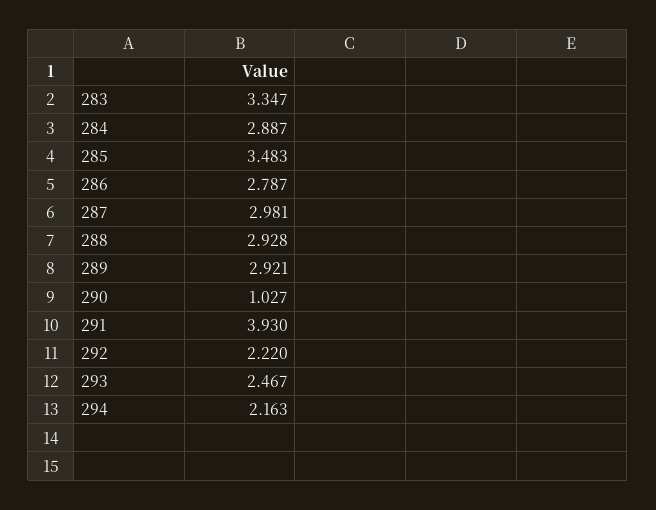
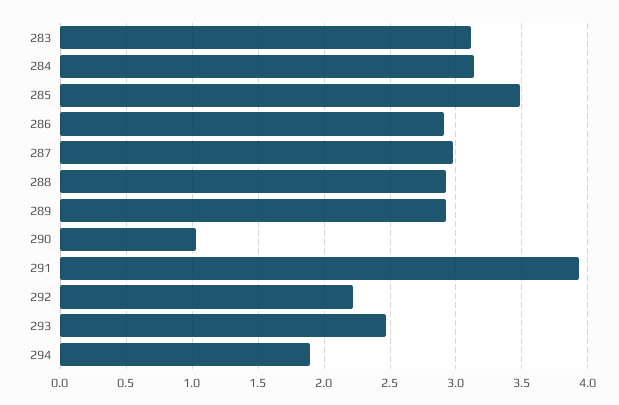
  {
-   "283": 3.347,
+   "283": 3.1,
-   "284": 2.887,
+   "284": 3.15,
    "285": 3.483,
-   "286": 2.787,
+   "286": 2.9,
    "287": 2.981,
    "288": 2.928,
    "289": 2.921,
    "290": 1.027,
    "291": 3.93,
    "292": 2.22,
    "293": 2.467,
-   "294": 2.163
+   "294": 1.9
  }

